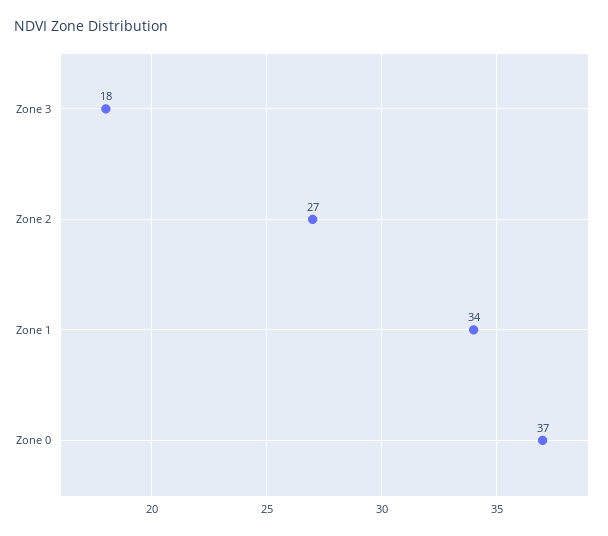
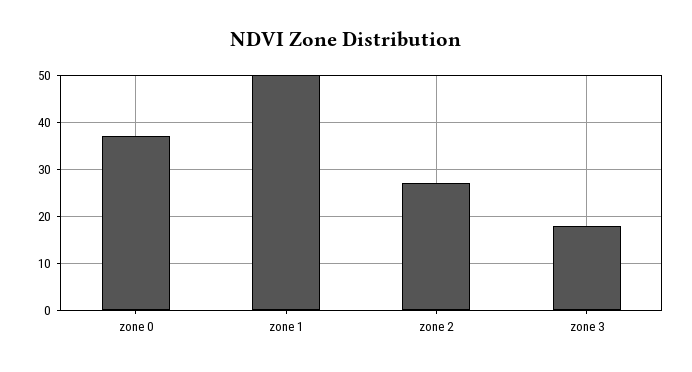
  {
    "Zone 3": 18,
    "Zone 2": 27,
-   "Zone 1": 34,
+   "Zone 1": 50,
    "Zone 0": 37
  }

